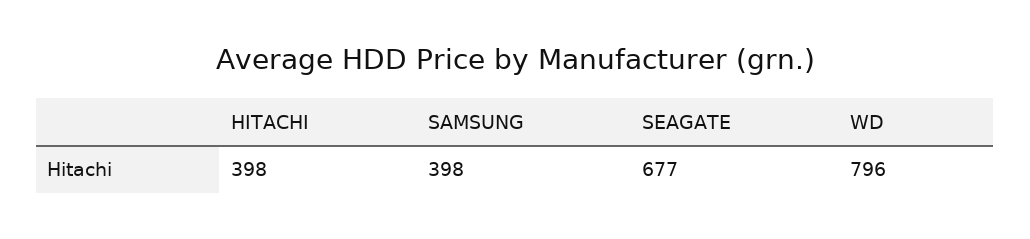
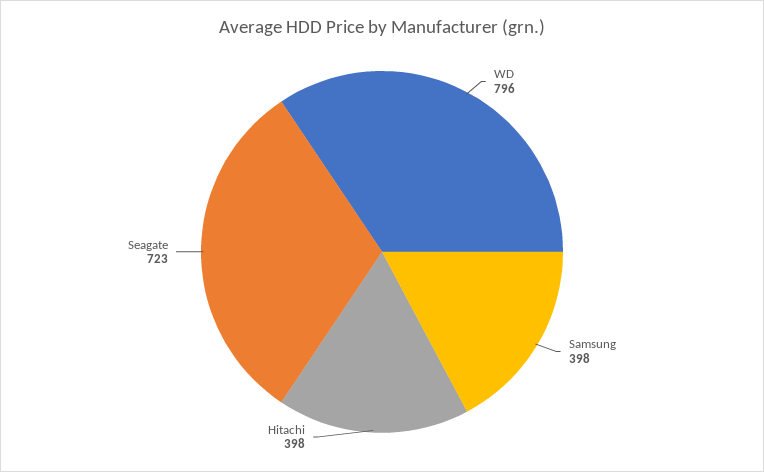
  {
    "HITACHI": 398,
    "SAMSUNG": 398,
-   "SEAGATE": 677,
+   "SEAGATE": 723,
    "WD": 796
  }

